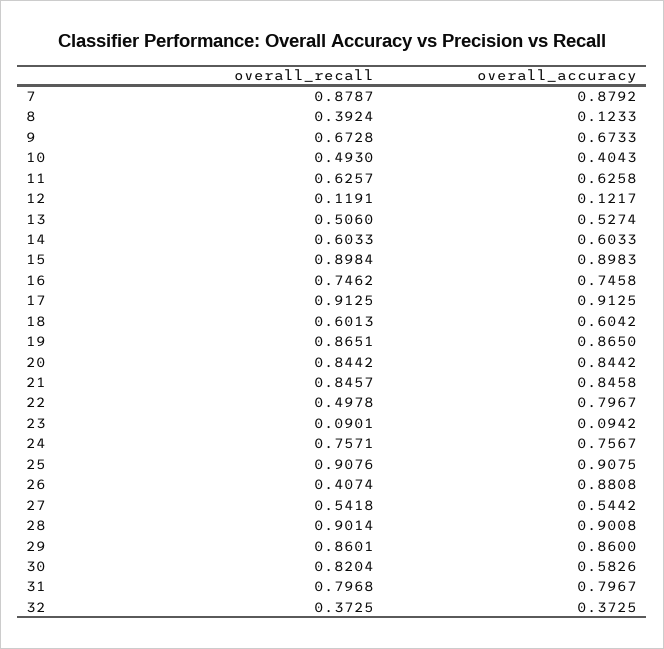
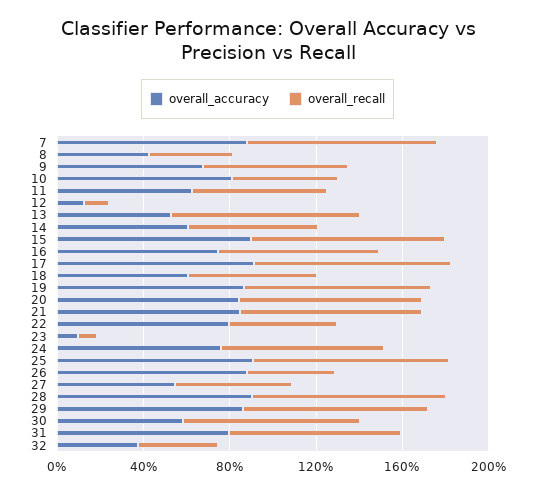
  {
    "overall_recall": {
      "7": 0.8787,
      "8": 0.3924,
      "9": 0.6728,
      "10": 0.493,
      "11": 0.6257,
      "12": 0.1191,
-     "13": 0.506,
+     "13": 0.9,
      "14": 0.6033,
      "15": 0.8984,
      "16": 0.7462,
      "17": 0.9125,
      "18": 0.6013,
      "19": 0.8651,
      "20": 0.8442,
      "21": 0.8457,
      "22": 0.4978,
      "23": 0.0901,
      "24": 0.7571,
      "25": 0.9076,
      "26": 0.4074,
      "27": 0.5418,
      "28": 0.9014,
      "29": 0.8601,
      "30": 0.8204,
      "31": 0.7968,
      "32": 0.3725
    },
    "overall_accuracy": {
      "7": 0.8792,
-     "8": 0.1233,
+     "8": 0.4,
      "9": 0.6733,
-     "10": 0.4043,
+     "10": 0.8,
      "11": 0.6258,
      "12": 0.1217,
      "13": 0.5274,
      "14": 0.6033,
      "15": 0.8983,
      "16": 0.7458,
      "17": 0.9125,
      "18": 0.6042,
      "19": 0.865,
      "20": 0.8442,
      "21": 0.8458,
      "22": 0.7967,
      "23": 0.0942,
      "24": 0.7567,
      "25": 0.9075,
      "26": 0.8808,
      "27": 0.5442,
      "28": 0.9008,
      "29": 0.86,
      "30": 0.5826,
      "31": 0.7967,
      "32": 0.3725
    }
  }

